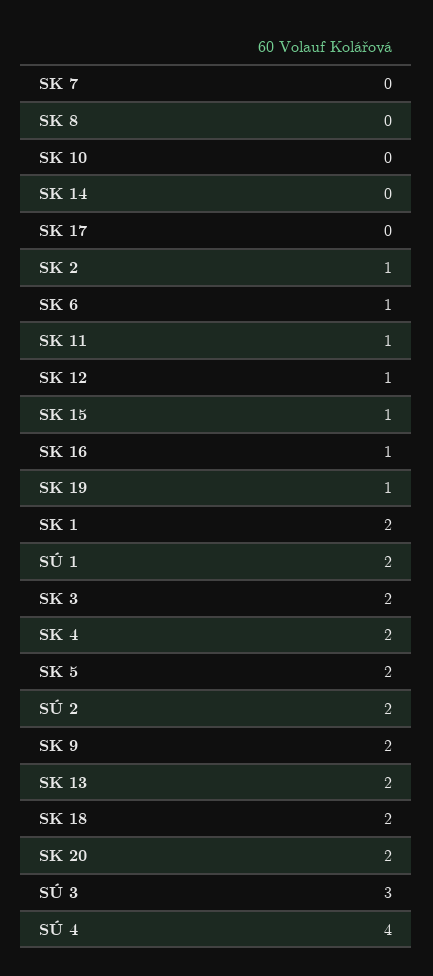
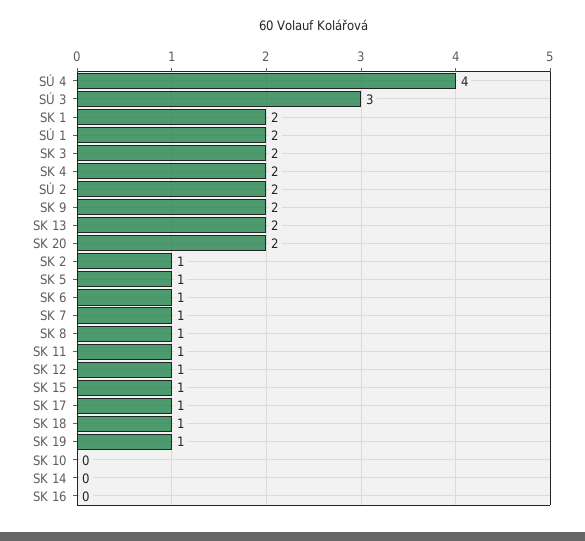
  {
-   "SK 7": 0,
+   "SK 7": 1,
-   "SK 8": 0,
+   "SK 8": 1,
    "SK 10": 0,
    "SK 14": 0,
-   "SK 17": 0,
+   "SK 17": 1,
    "SK 2": 1,
    "SK 6": 1,
    "SK 11": 1,
    "SK 12": 1,
    "SK 15": 1,
-   "SK 16": 1,
+   "SK 16": 0,
    "SK 19": 1,
    "SK 1": 2,
    "SÚ 1": 2,
    "SK 3": 2,
    "SK 4": 2,
-   "SK 5": 2,
+   "SK 5": 1,
    "SÚ 2": 2,
    "SK 9": 2,
    "SK 13": 2,
-   "SK 18": 2,
+   "SK 18": 1,
    "SK 20": 2,
    "SÚ 3": 3,
    "SÚ 4": 4
  }

